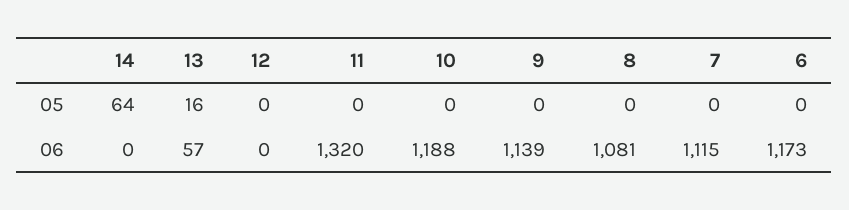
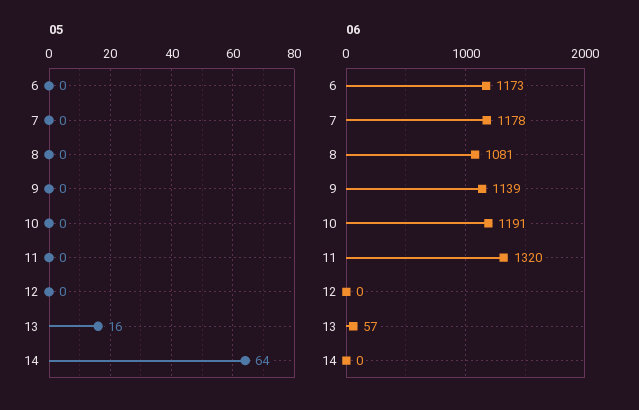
  {
    "05": {
      "14": 64,
      "13": 16,
      "12": 0,
      "11": 0,
      "10": 0,
      "9": 0,
      "8": 0,
      "7": 0,
      "6": 0
    },
    "06": {
      "14": 0,
      "13": 57,
      "12": 0,
      "11": 1320,
-     "10": 1188,
+     "10": 1191,
      "9": 1139,
      "8": 1081,
-     "7": 1115,
+     "7": 1178,
      "6": 1173
    }
  }

